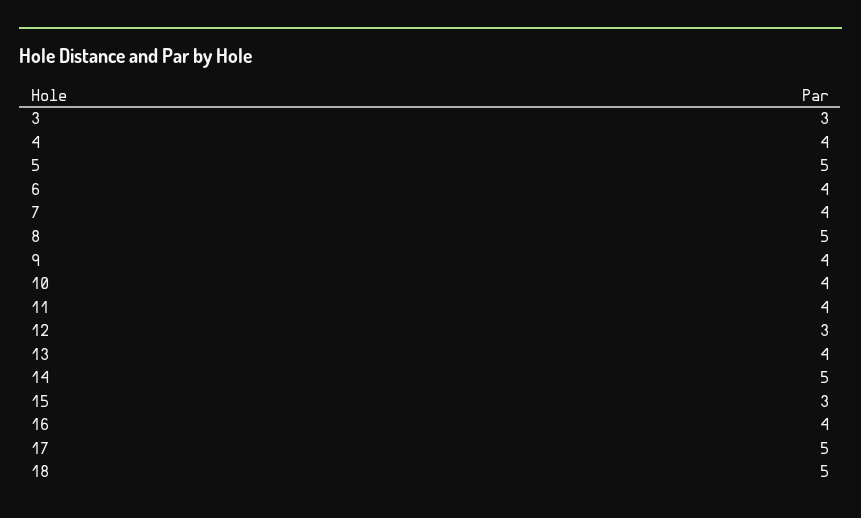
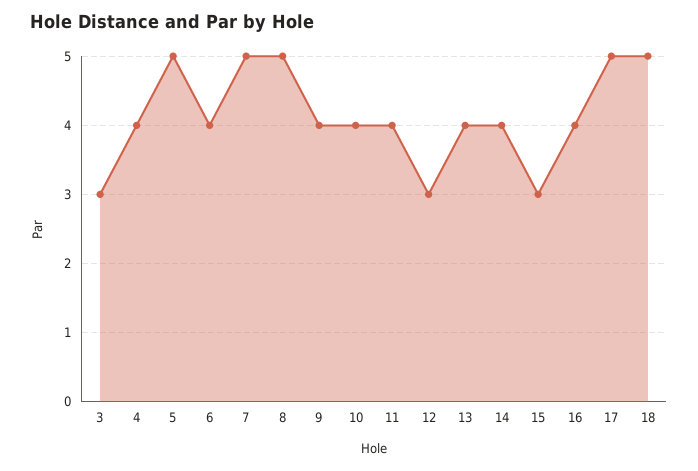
  {
    "3": 3,
    "4": 4,
    "5": 5,
    "6": 4,
-   "7": 4,
+   "7": 5,
    "8": 5,
    "9": 4,
    "10": 4,
    "11": 4,
    "12": 3,
    "13": 4,
-   "14": 5,
+   "14": 4,
    "15": 3,
    "16": 4,
    "17": 5,
    "18": 5
  }

